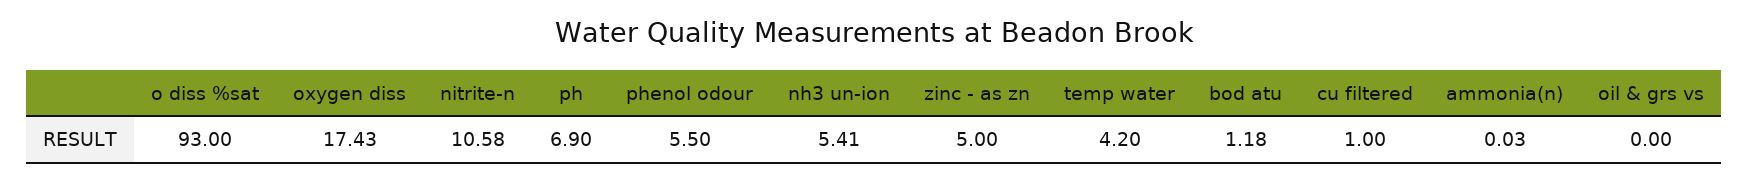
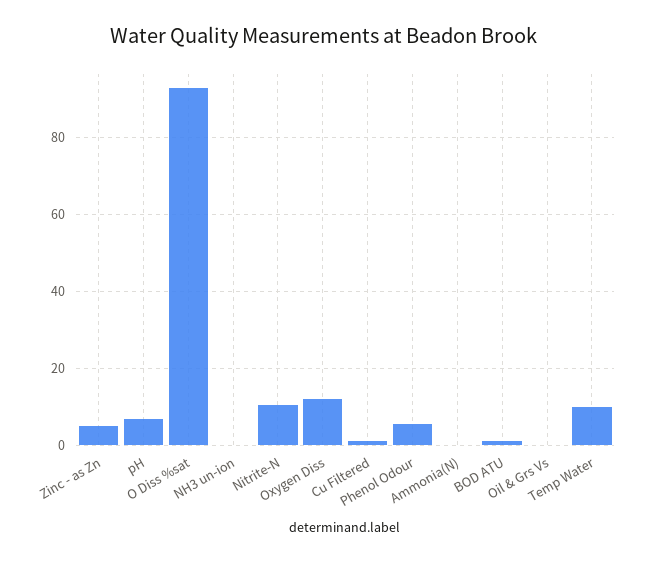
  {
    "o diss %sat": 93,
-   "oxygen diss": 17.43,
+   "oxygen diss": 12,
    "nitrite-n": 10.58,
    "ph": 6.9,
    "phenol odour": 5.5,
-   "nh3 un-ion": 5.41,
+   "nh3 un-ion": 0,
    "zinc - as zn": 5,
-   "temp water": 4.2,
+   "temp water": 10,
    "bod atu": 1.18,
    "cu filtered": 1,
    "ammonia(n)": 0.03,
    "oil & grs vs": 0
  }

